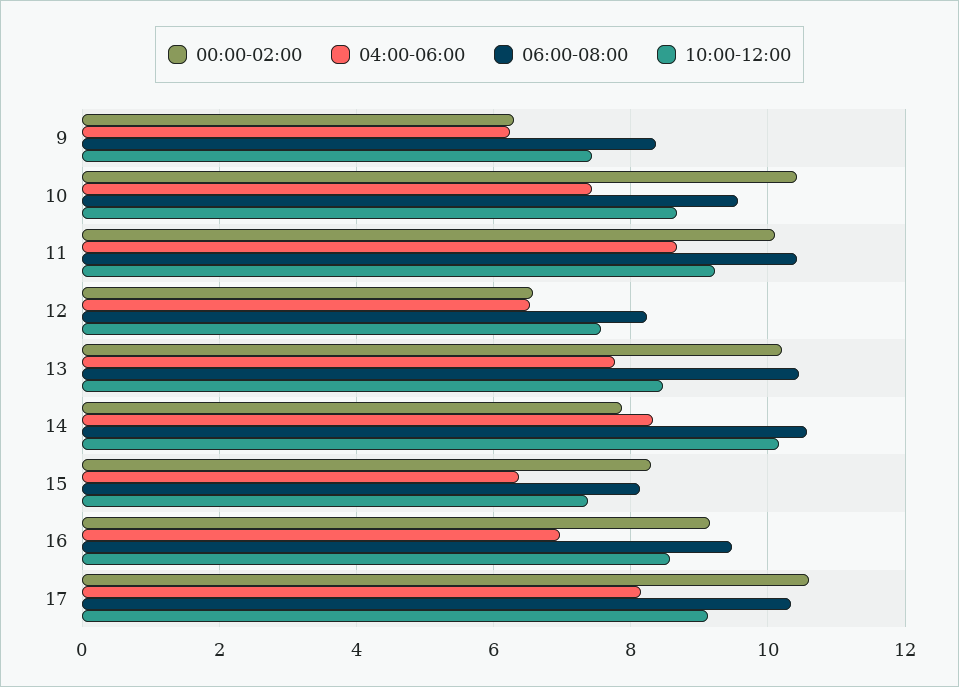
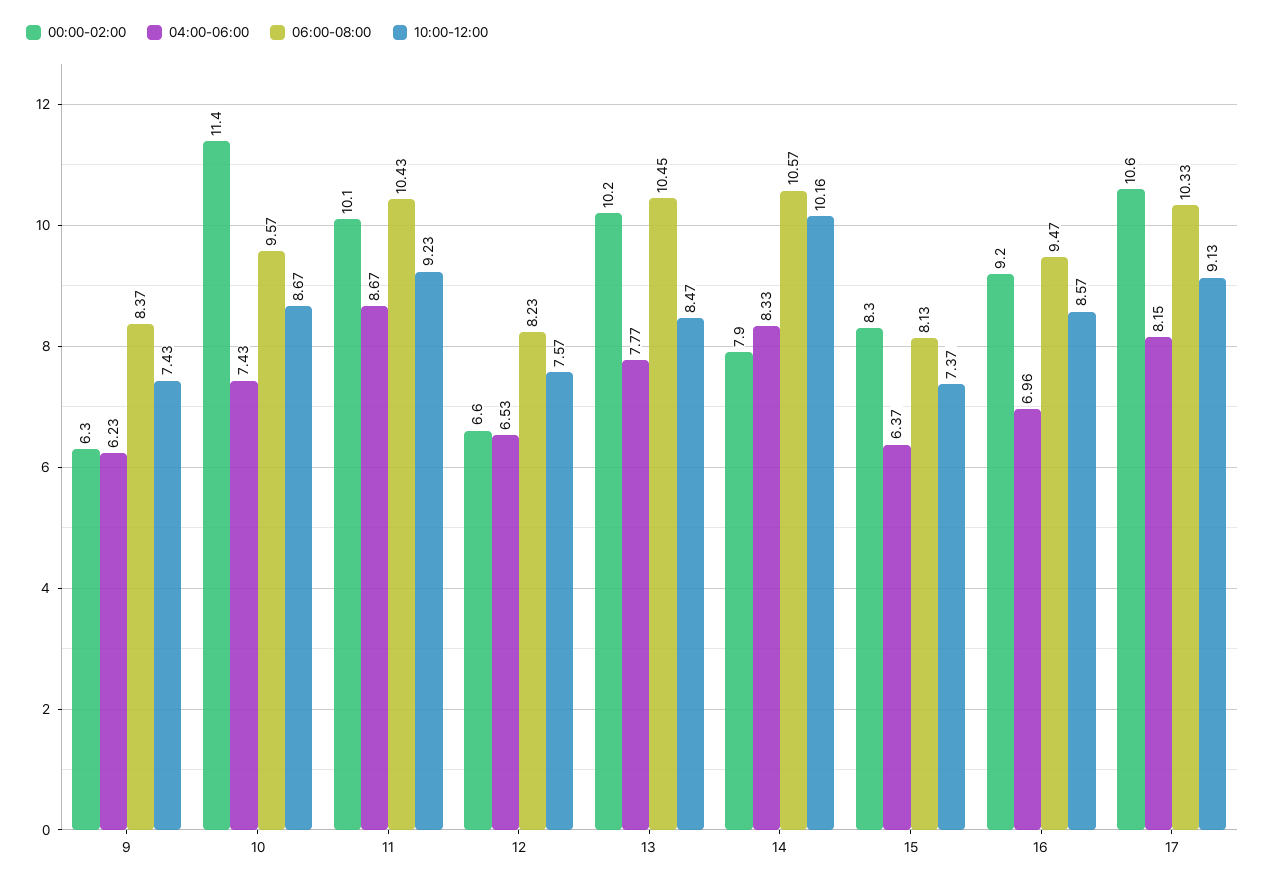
  {
    "00:00-02:00": {
      "9": 6.3,
-     "10": 10.4,
+     "10": 11.4,
      "11": 10.1,
      "12": 6.6,
      "13": 10.2,
      "14": 7.9,
      "15": 8.3,
      "16": 9.2,
      "17": 10.6
    },
    "04:00-06:00": {
      "9": 6.23,
      "10": 7.43,
      "11": 8.67,
      "12": 6.53,
      "13": 7.77,
      "14": 8.33,
      "15": 6.37,
      "16": 6.96,
      "17": 8.15
    },
    "06:00-08:00": {
      "9": 8.37,
      "10": 9.57,
      "11": 10.43,
      "12": 8.23,
      "13": 10.45,
      "14": 10.57,
      "15": 8.13,
      "16": 9.47,
      "17": 10.33
    },
    "10:00-12:00": {
      "9": 7.43,
      "10": 8.67,
      "11": 9.23,
      "12": 7.57,
      "13": 8.47,
      "14": 10.16,
      "15": 7.37,
      "16": 8.57,
      "17": 9.13
    }
  }

